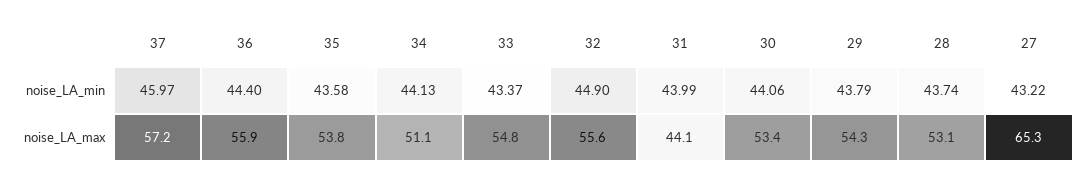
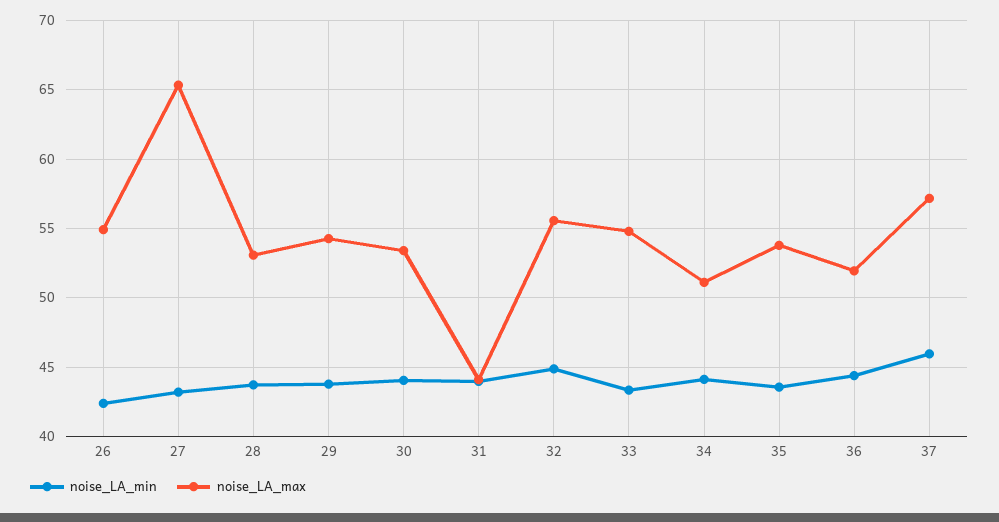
  {
    "noise_LA_min": {
      "37": 45.97,
      "36": 44.4,
      "35": 43.58,
      "34": 44.13,
      "33": 43.37,
      "32": 44.9,
      "31": 43.99,
      "30": 44.06,
      "29": 43.79,
      "28": 43.74,
-     "27": 43.22
+     "27": 43.22,
+     "26": 42.5
    },
    "noise_LA_max": {
      "37": 57.2,
-     "36": 55.9,
+     "36": 52,
      "35": 53.8,
      "34": 51.1,
      "33": 54.8,
      "32": 55.6,
      "31": 44.1,
      "30": 53.4,
      "29": 54.3,
      "28": 53.1,
-     "27": 65.3
+     "27": 65.3,
+     "26": 55
    }
  }

